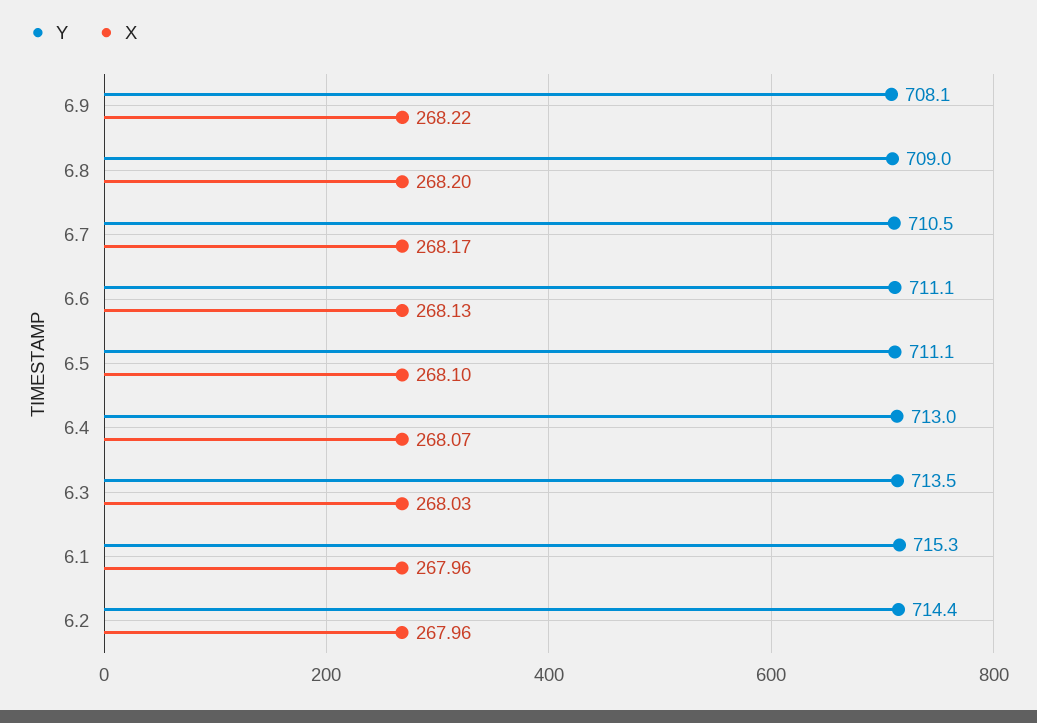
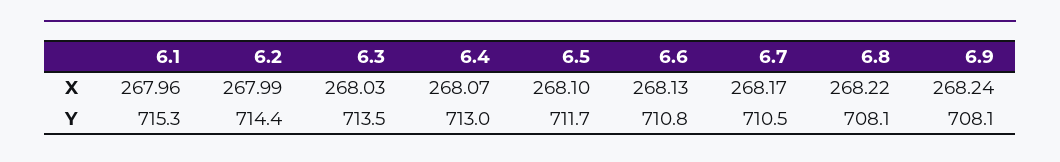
  {
    "Y": {
      "6.9": 708.1,
-     "6.8": 709,
+     "6.8": 708.1,
      "6.7": 710.5,
-     "6.6": 711.1,
+     "6.6": 710.8,
-     "6.5": 711.1,
+     "6.5": 711.7,
      "6.4": 713,
      "6.3": 713.5,
      "6.1": 715.3,
      "6.2": 714.4
    },
    "X": {
-     "6.9": 268.22,
+     "6.9": 268.24,
-     "6.8": 268.2,
+     "6.8": 268.22,
      "6.7": 268.17,
      "6.6": 268.13,
      "6.5": 268.1,
      "6.4": 268.07,
      "6.3": 268.03,
      "6.1": 267.96,
-     "6.2": 267.96
+     "6.2": 267.99
    }
  }

